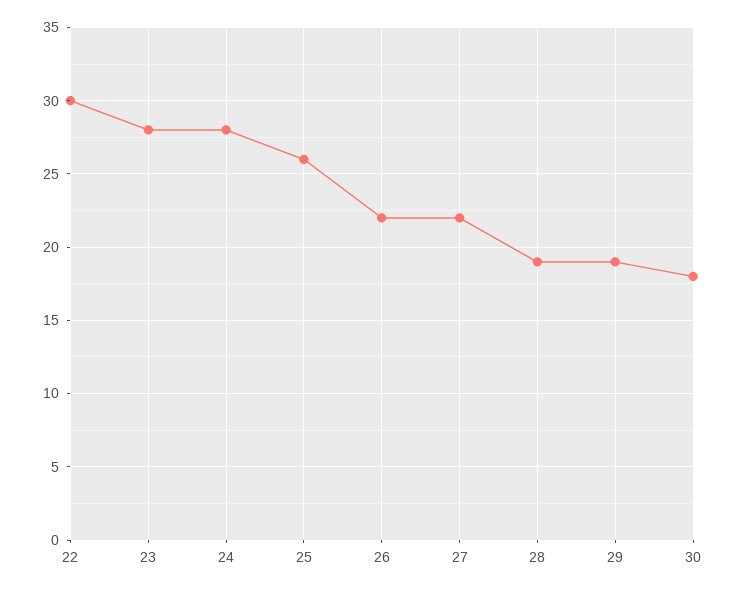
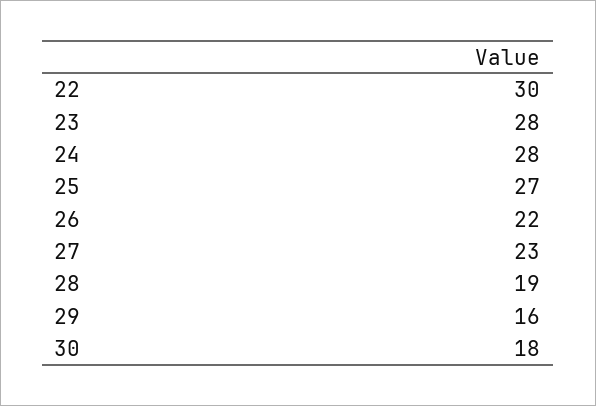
  {
    "22": 30,
    "23": 28,
    "24": 28,
-   "25": 26,
+   "25": 27,
    "26": 22,
-   "27": 22,
+   "27": 23,
    "28": 19,
-   "29": 19,
+   "29": 16,
    "30": 18
  }

